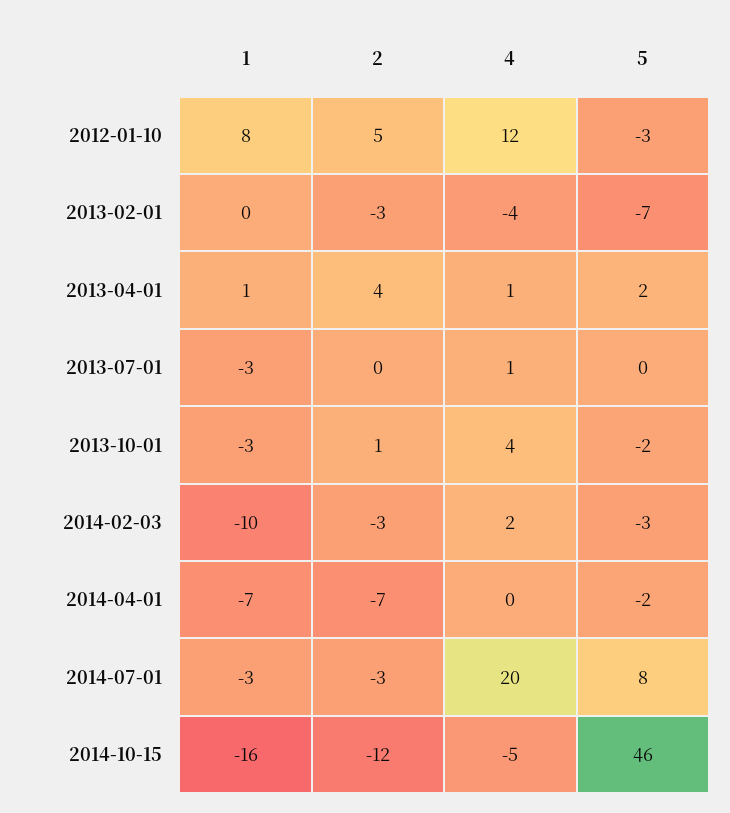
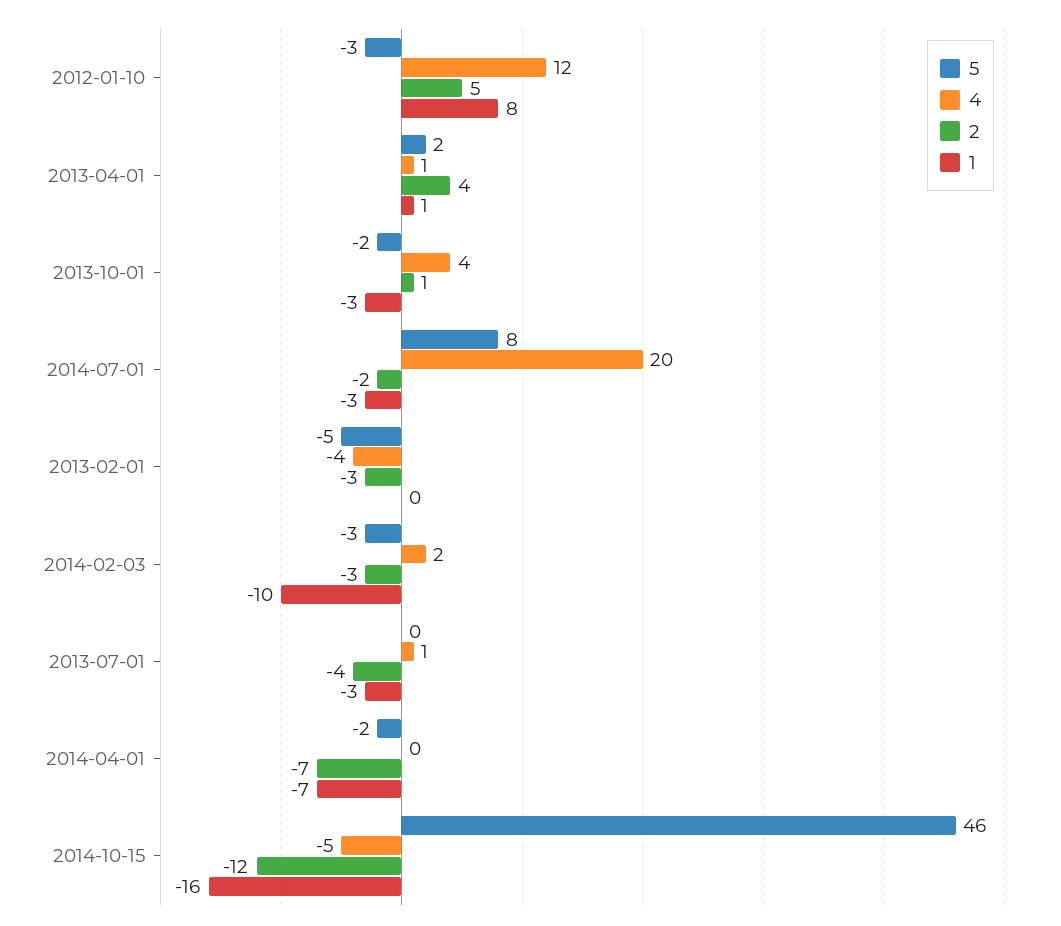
  {
    "1": {
      "2012-01-10": 8,
      "2013-02-01": 0,
      "2013-04-01": 1,
      "2013-07-01": -3,
      "2013-10-01": -3,
      "2014-02-03": -10,
      "2014-04-01": -7,
      "2014-07-01": -3,
      "2014-10-15": -16
    },
    "2": {
      "2012-01-10": 5,
      "2013-02-01": -3,
      "2013-04-01": 4,
-     "2013-07-01": 0,
+     "2013-07-01": -4,
      "2013-10-01": 1,
      "2014-02-03": -3,
      "2014-04-01": -7,
-     "2014-07-01": -3,
+     "2014-07-01": -2,
      "2014-10-15": -12
    },
    "4": {
      "2012-01-10": 12,
      "2013-02-01": -4,
      "2013-04-01": 1,
      "2013-07-01": 1,
      "2013-10-01": 4,
      "2014-02-03": 2,
      "2014-04-01": 0,
      "2014-07-01": 20,
      "2014-10-15": -5
    },
    "5": {
      "2012-01-10": -3,
-     "2013-02-01": -7,
+     "2013-02-01": -5,
      "2013-04-01": 2,
      "2013-07-01": 0,
      "2013-10-01": -2,
      "2014-02-03": -3,
      "2014-04-01": -2,
      "2014-07-01": 8,
      "2014-10-15": 46
    }
  }

